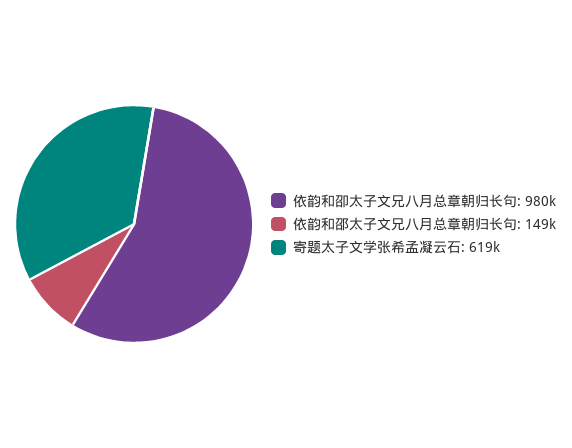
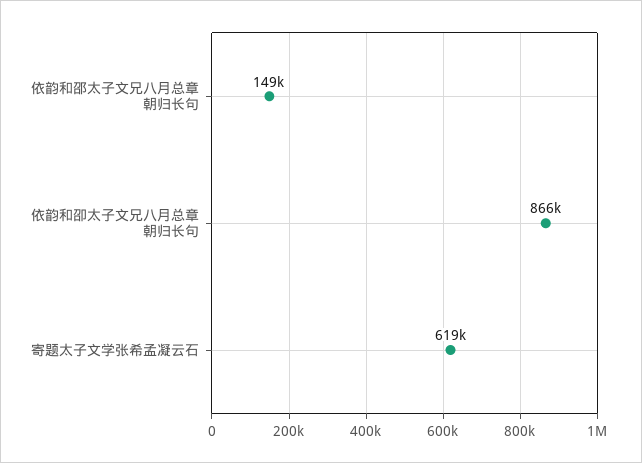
  {
-   "依韵和卲太子文兄八月总章朝归长句": 980000,
+   "依韵和卲太子文兄八月总章朝归长句": 866000,
    "依韵和邵太子文兄八月总章朝归长句": 149000,
    "寄题太子文学张希孟凝云石": 619000
  }

